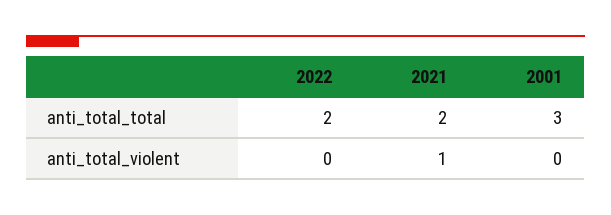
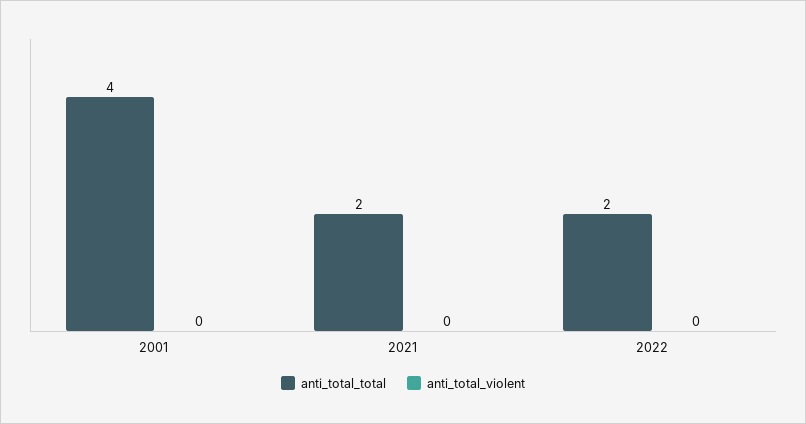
  {
    "anti_total_total": {
      "2022": 2,
      "2021": 2,
-     "2001": 3
+     "2001": 4
    },
    "anti_total_violent": {
      "2022": 0,
-     "2021": 1,
+     "2021": 0,
      "2001": 0
    }
  }

